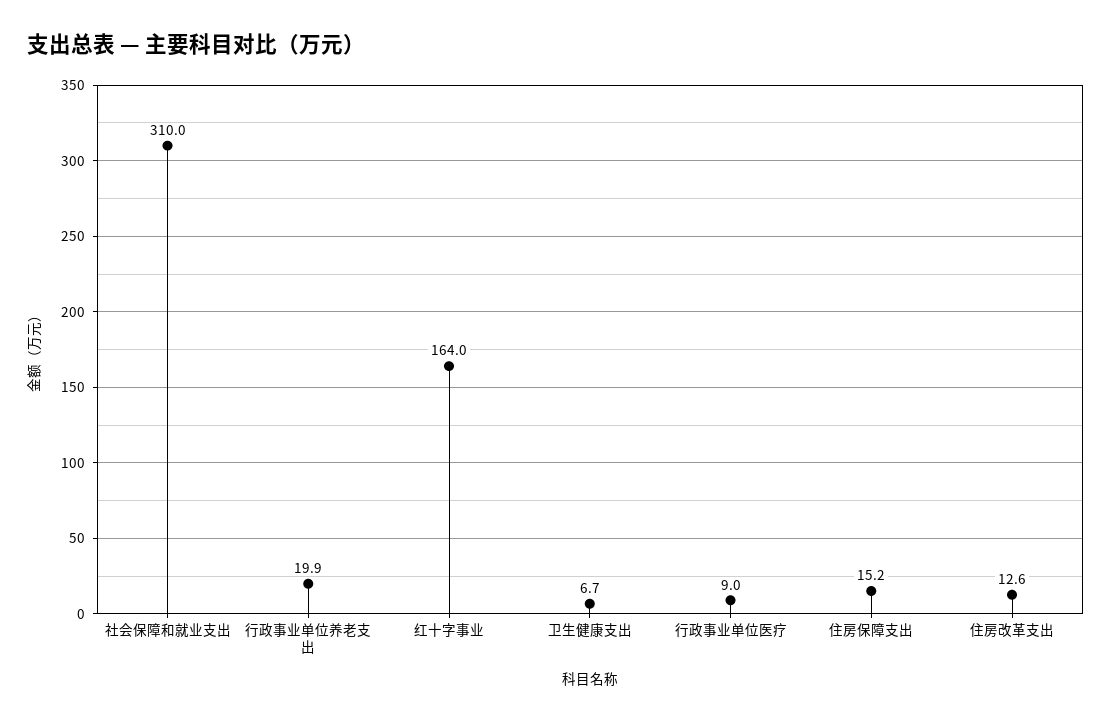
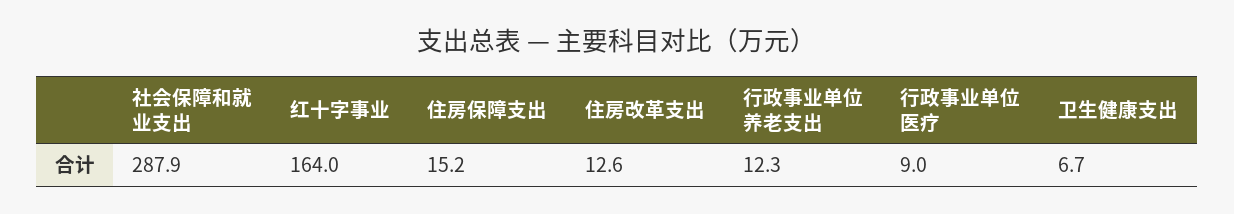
  {
-   "社会保障和就业支出": 310,
+   "社会保障和就业支出": 287.9,
-   "行政事业单位养老支出": 19.9,
+   "行政事业单位养老支出": 12.3,
    "红十字事业": 164,
    "卫生健康支出": 6.7,
    "行政事业单位医疗": 9,
    "住房保障支出": 15.2,
    "住房改革支出": 12.6
  }

